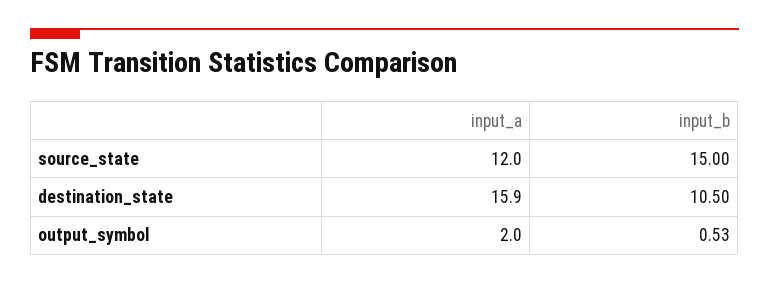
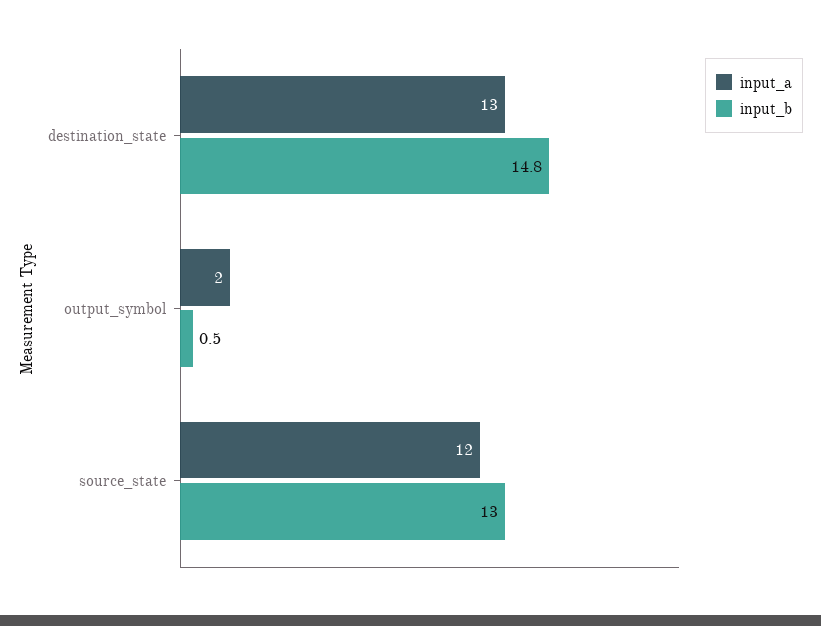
  {
    "input_a": {
      "source_state": 12,
-     "destination_state": 15.9,
+     "destination_state": 13,
      "output_symbol": 2
    },
    "input_b": {
-     "source_state": 15,
+     "source_state": 13,
-     "destination_state": 10.5,
+     "destination_state": 14.8,
      "output_symbol": 0.53
    }
  }

